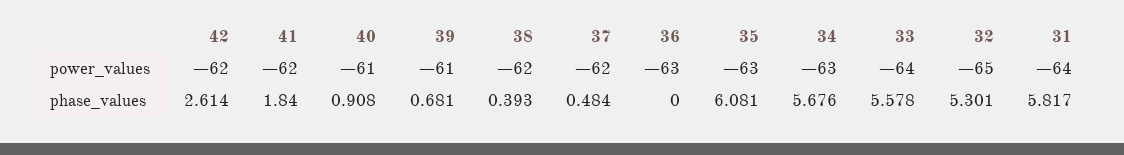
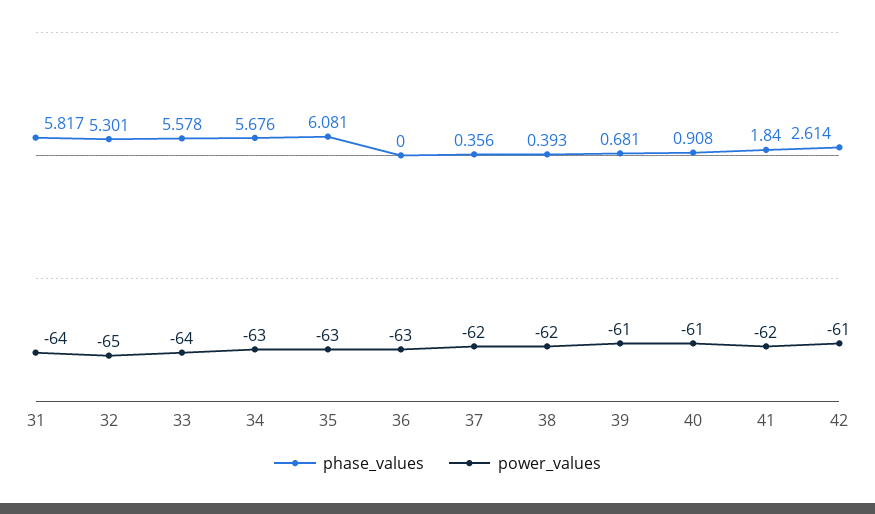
  {
    "power_values": {
-     "42": -62,
+     "42": -61,
      "41": -62,
      "40": -61,
      "39": -61,
      "38": -62,
      "37": -62,
      "36": -63,
      "35": -63,
      "34": -63,
      "33": -64,
      "32": -65,
      "31": -64
    },
    "phase_values": {
      "42": 2.614,
      "41": 1.84,
      "40": 0.908,
      "39": 0.681,
      "38": 0.393,
-     "37": 0.484,
+     "37": 0.356,
      "36": 0,
      "35": 6.081,
      "34": 5.676,
      "33": 5.578,
      "32": 5.301,
      "31": 5.817
    }
  }

